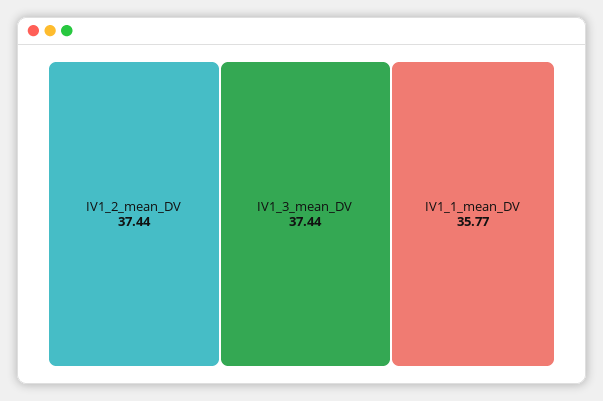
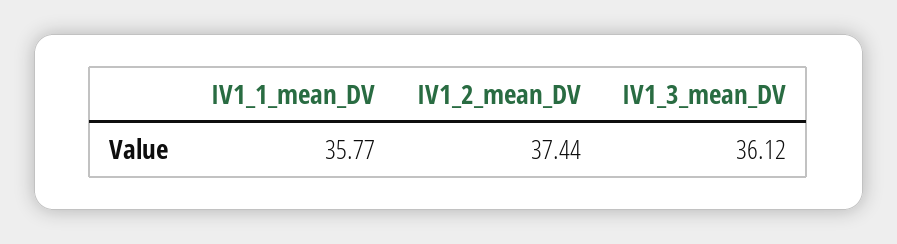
  {
    "IV1_2_mean_DV": 37.44,
-   "IV1_3_mean_DV": 37.44,
+   "IV1_3_mean_DV": 36.12,
    "IV1_1_mean_DV": 35.77
  }

